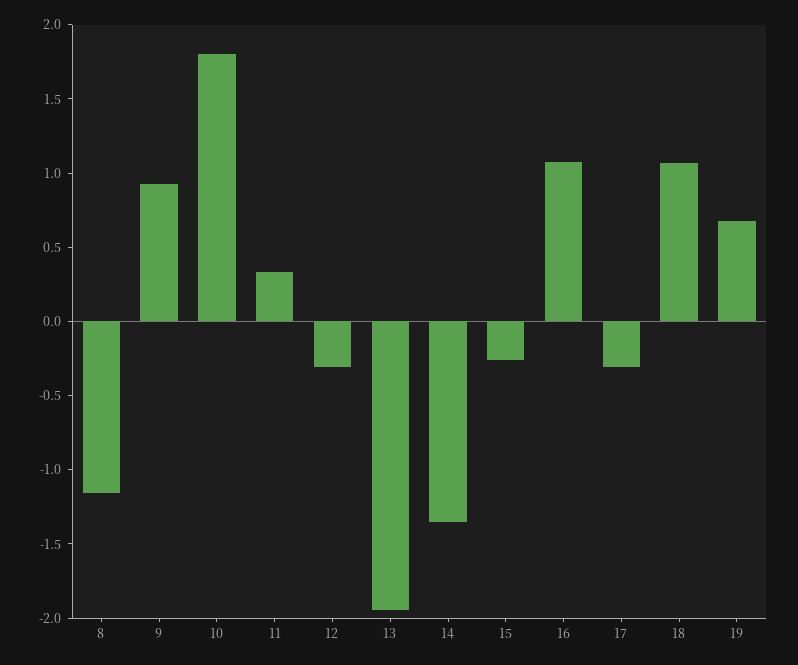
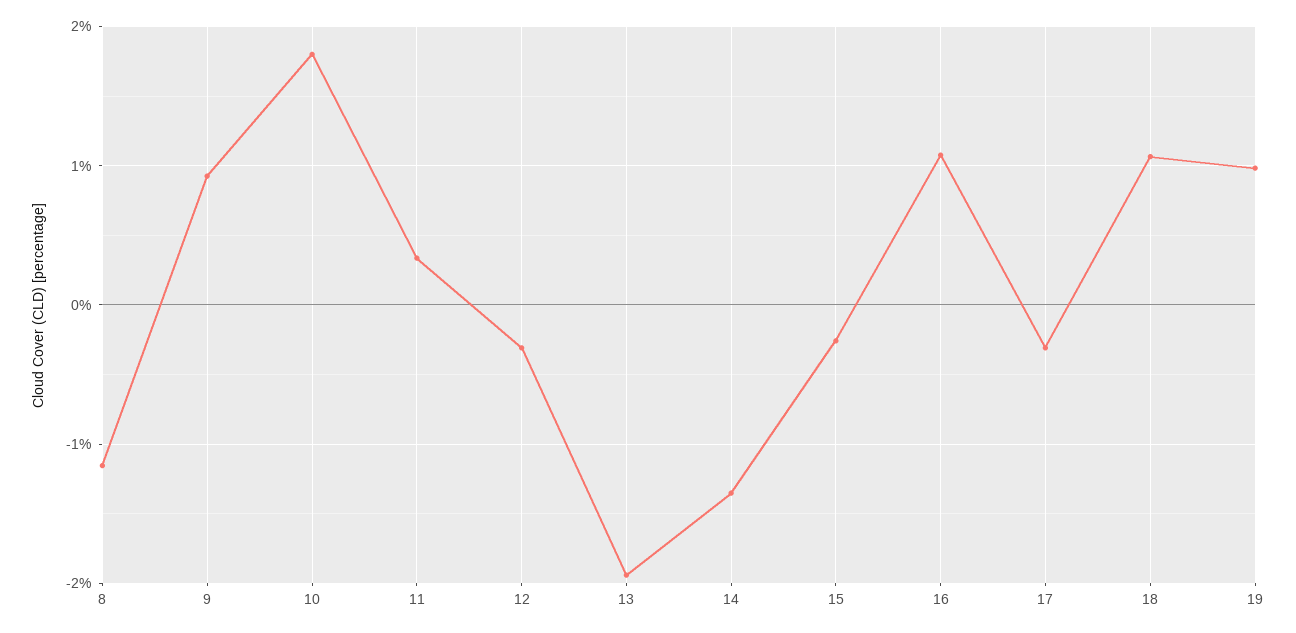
  {
    "8": -1.2,
    "9": 0.9,
    "10": 1.8,
    "11": 0.3,
    "12": -0.3,
    "13": -1.9,
    "14": -1.4,
    "15": -0.3,
    "16": 1.1,
    "17": -0.3,
    "18": 1.1,
-   "19": 0.7
+   "19": 1
  }

